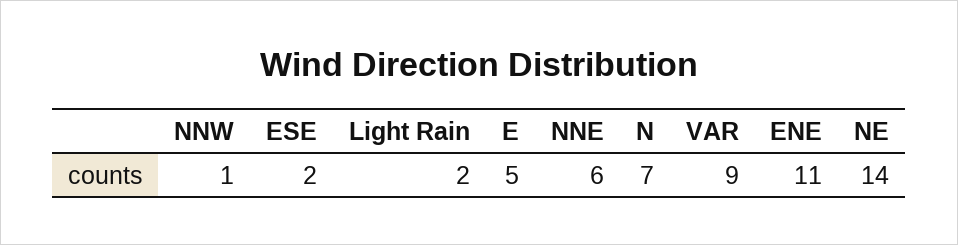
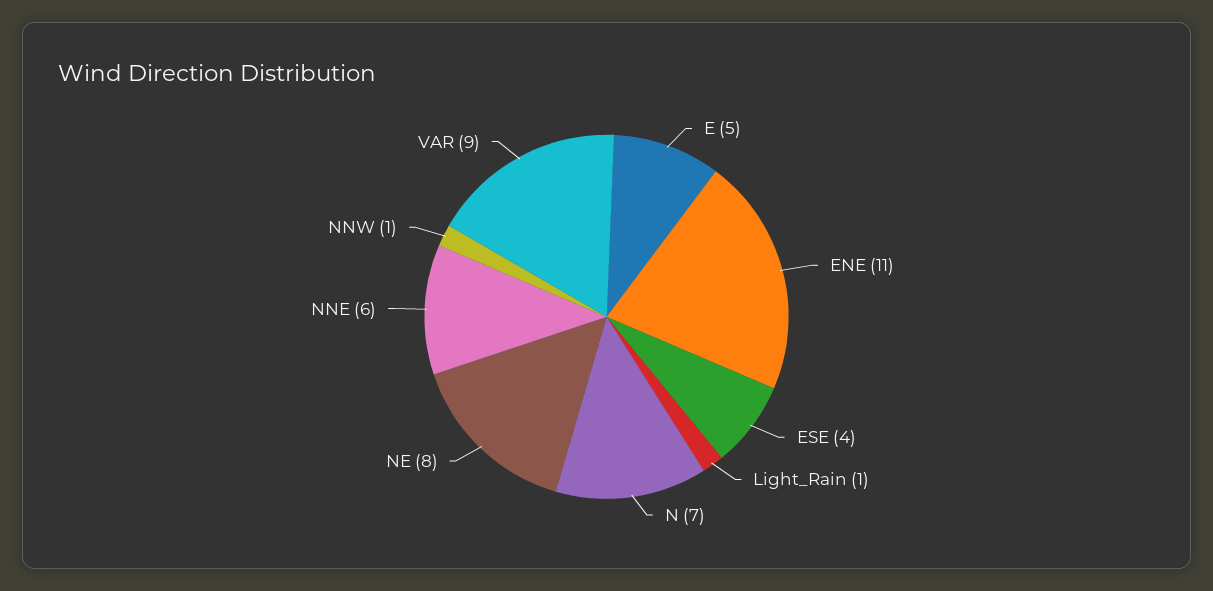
  {
    "NNW": 1,
-   "ESE": 2,
+   "ESE": 4,
-   "Light Rain": 2,
+   "Light Rain": 1,
    "E": 5,
    "NNE": 6,
    "N": 7,
    "VAR": 9,
    "ENE": 11,
-   "NE": 14
+   "NE": 8
  }

